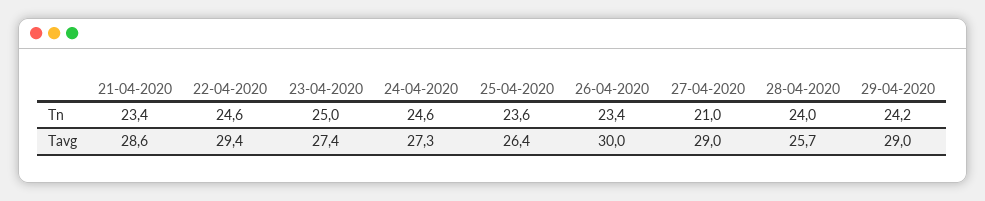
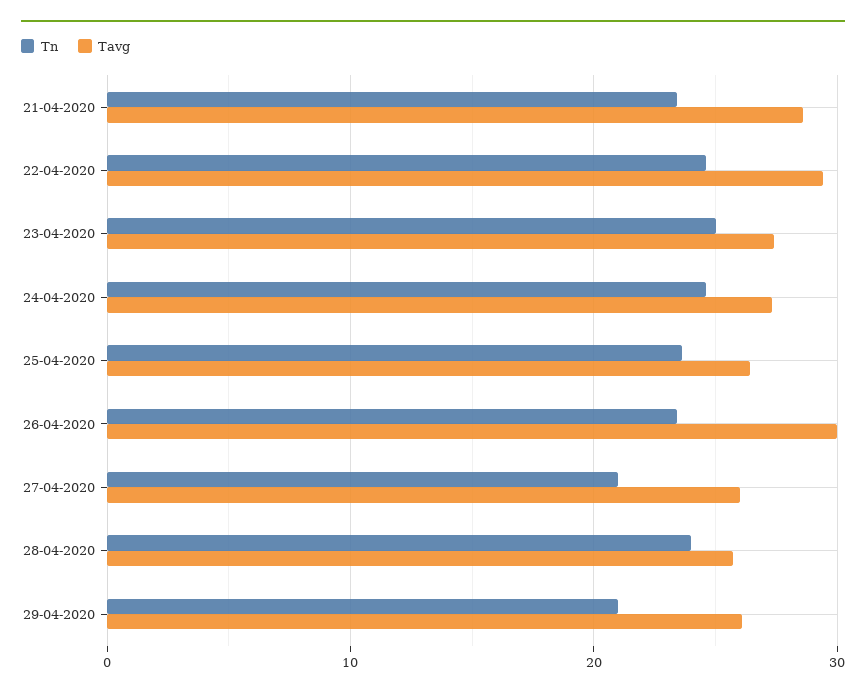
  {
    "Tn": {
      "21-04-2020": 23.4,
      "22-04-2020": 24.6,
      "23-04-2020": 25,
      "24-04-2020": 24.6,
      "25-04-2020": 23.6,
      "26-04-2020": 23.4,
      "27-04-2020": 21,
      "28-04-2020": 24,
-     "29-04-2020": 24.2
+     "29-04-2020": 21
    },
    "Tavg": {
      "21-04-2020": 28.6,
      "22-04-2020": 29.4,
      "23-04-2020": 27.4,
      "24-04-2020": 27.3,
      "25-04-2020": 26.4,
      "26-04-2020": 30,
-     "27-04-2020": 29,
+     "27-04-2020": 26,
      "28-04-2020": 25.7,
-     "29-04-2020": 29
+     "29-04-2020": 26
    }
  }

